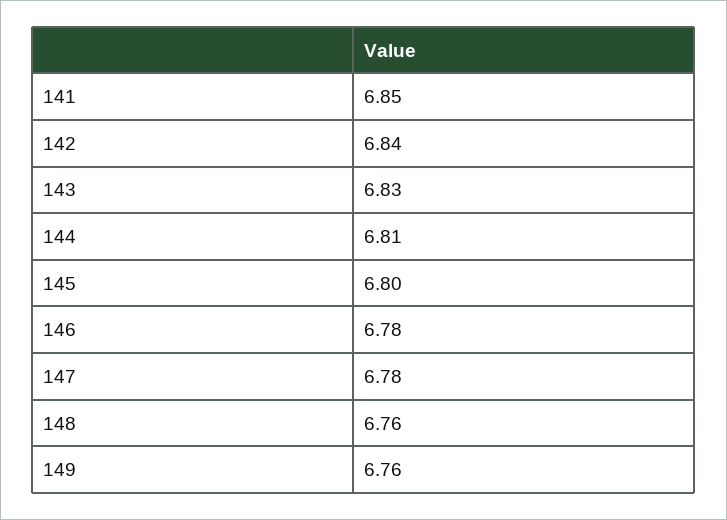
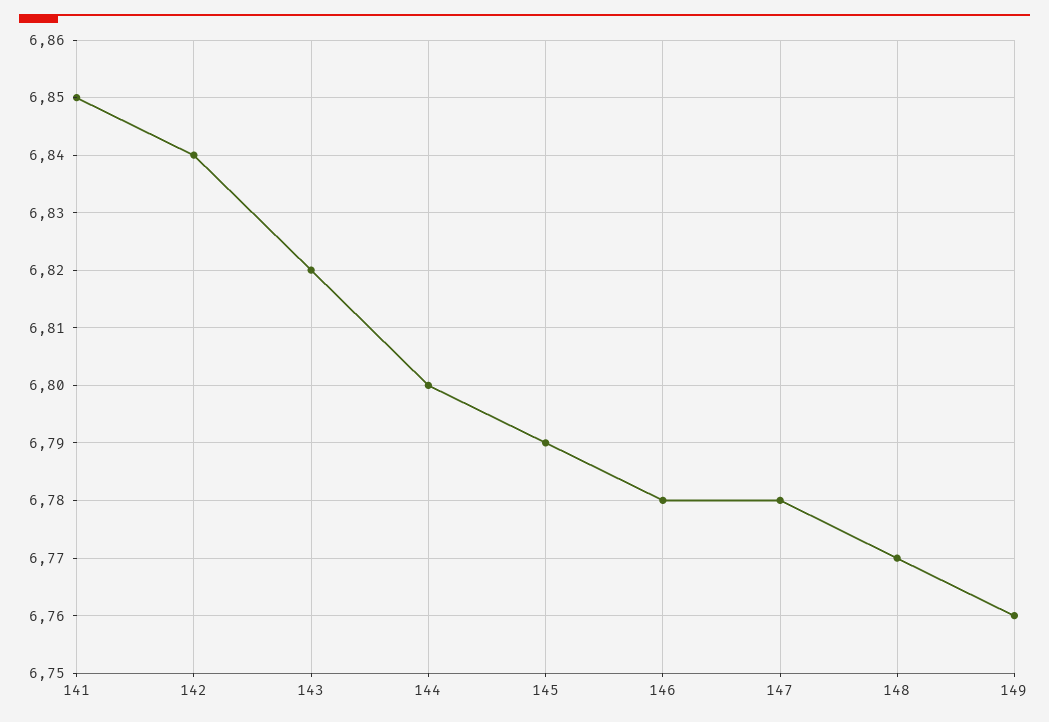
  {
    "141": 6.85,
    "142": 6.84,
-   "143": 6.83,
+   "143": 6.82,
-   "144": 6.81,
+   "144": 6.8,
-   "145": 6.8,
+   "145": 6.79,
    "146": 6.78,
    "147": 6.78,
-   "148": 6.76,
+   "148": 6.77,
    "149": 6.76
  }

